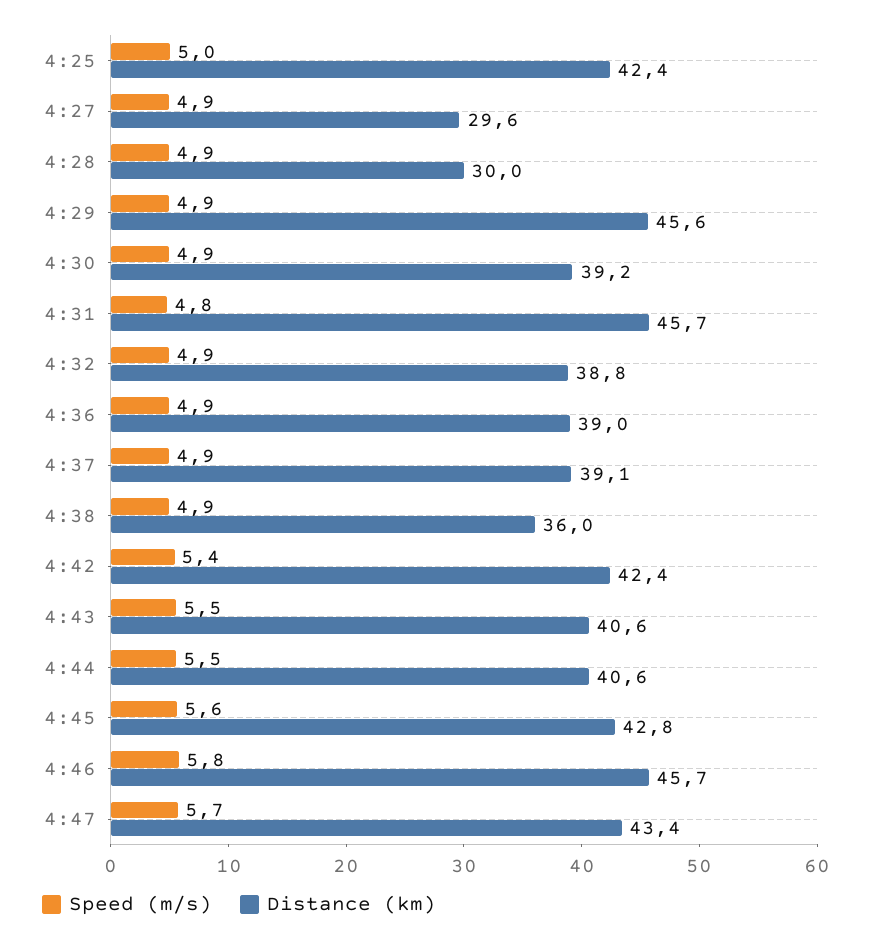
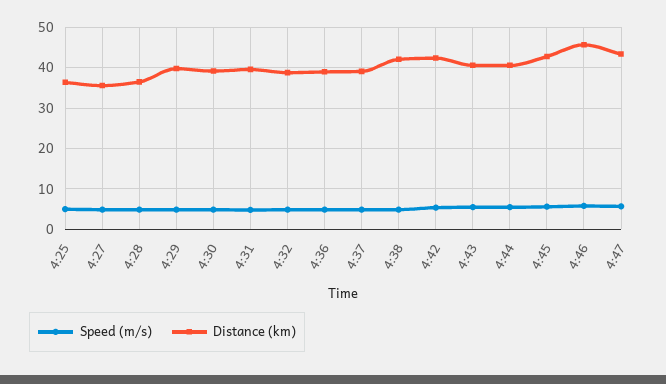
  {
    "Speed (m/s)": {
      "4:25": 5,
      "4:27": 4.9,
      "4:28": 4.9,
      "4:29": 4.9,
      "4:30": 4.9,
      "4:31": 4.8,
      "4:32": 4.9,
      "4:36": 4.9,
      "4:37": 4.9,
      "4:38": 4.9,
      "4:42": 5.4,
      "4:43": 5.5,
      "4:44": 5.5,
      "4:45": 5.6,
      "4:46": 5.8,
      "4:47": 5.7
    },
    "Distance (km)": {
-     "4:25": 42.4,
+     "4:25": 36,
-     "4:27": 29.6,
+     "4:27": 36,
-     "4:28": 30,
+     "4:28": 36,
-     "4:29": 45.6,
+     "4:29": 40,
      "4:30": 39.2,
-     "4:31": 45.7,
+     "4:31": 40,
      "4:32": 38.8,
      "4:36": 39,
      "4:37": 39.1,
-     "4:38": 36,
+     "4:38": 42,
      "4:42": 42.4,
      "4:43": 40.6,
      "4:44": 40.6,
      "4:45": 42.8,
      "4:46": 45.7,
      "4:47": 43.4
    }
  }

